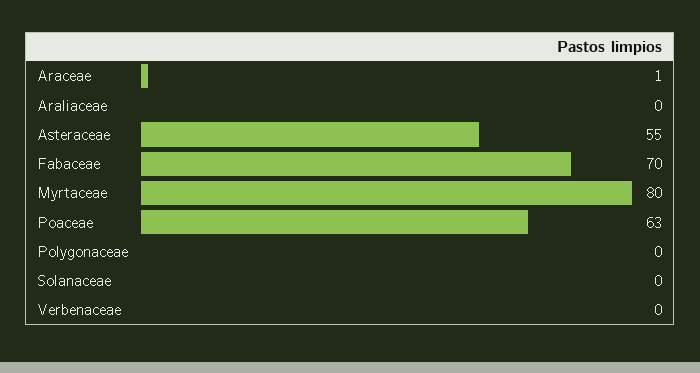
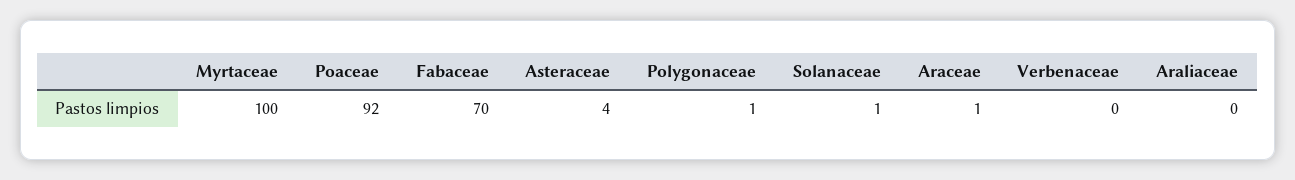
  {
    "Araceae": 1,
    "Araliaceae": 0,
-   "Asteraceae": 55,
+   "Asteraceae": 4,
    "Fabaceae": 70,
-   "Myrtaceae": 80,
+   "Myrtaceae": 100,
-   "Poaceae": 63,
+   "Poaceae": 92,
-   "Polygonaceae": 0,
+   "Polygonaceae": 1,
-   "Solanaceae": 0,
+   "Solanaceae": 1,
    "Verbenaceae": 0
  }

